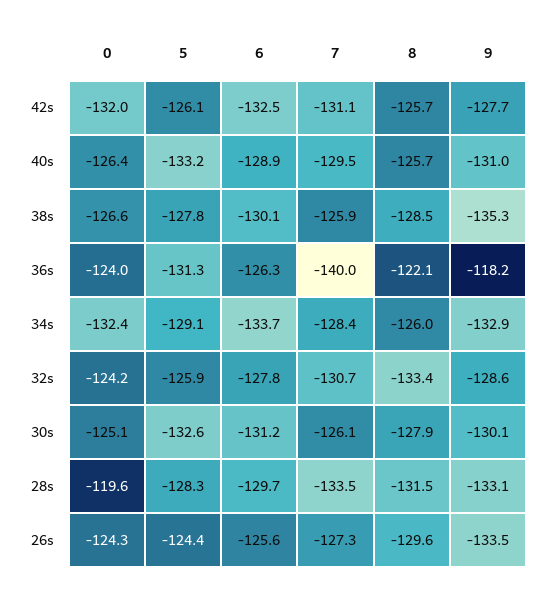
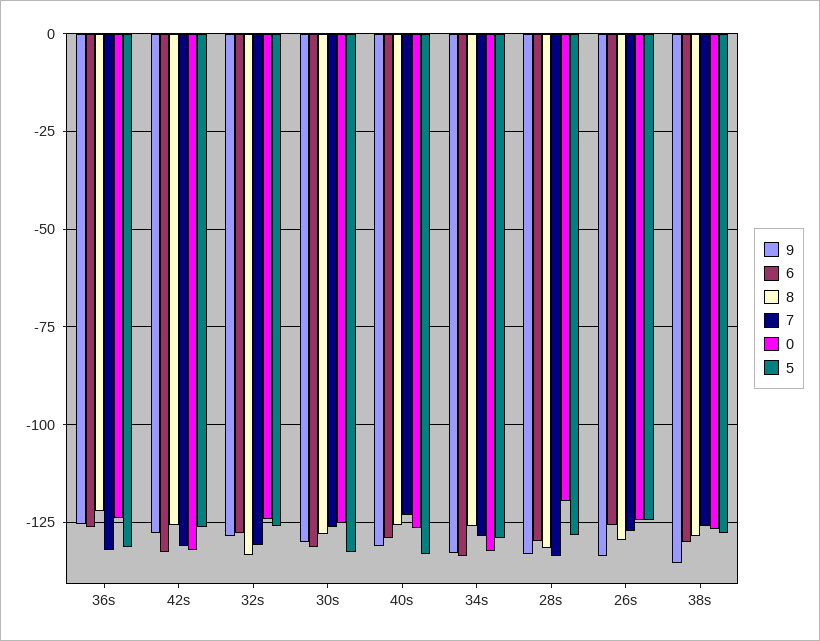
  {
    "0": {
      "42s": -132,
      "40s": -126.4,
      "38s": -126.6,
      "36s": -124,
      "34s": -132.4,
      "32s": -124.2,
      "30s": -125.1,
      "28s": -119.6,
      "26s": -124.3
    },
    "5": {
      "42s": -126.1,
      "40s": -133.2,
      "38s": -127.8,
      "36s": -131.3,
      "34s": -129.1,
      "32s": -125.9,
      "30s": -132.6,
      "28s": -128.3,
      "26s": -124.4
    },
    "6": {
      "42s": -132.5,
      "40s": -128.9,
      "38s": -130.1,
      "36s": -126.3,
      "34s": -133.7,
      "32s": -127.8,
      "30s": -131.2,
      "28s": -129.7,
      "26s": -125.6
    },
    "7": {
      "42s": -131.1,
-     "40s": -129.5,
+     "40s": -122.5,
      "38s": -125.9,
-     "36s": -140,
+     "36s": -132.5,
      "34s": -128.4,
      "32s": -130.7,
      "30s": -126.1,
      "28s": -133.5,
      "26s": -127.3
    },
    "8": {
      "42s": -125.7,
      "40s": -125.7,
      "38s": -128.5,
      "36s": -122.1,
      "34s": -126,
      "32s": -133.4,
      "30s": -127.9,
      "28s": -131.5,
      "26s": -129.6
    },
    "9": {
      "42s": -127.7,
      "40s": -131,
      "38s": -135.3,
-     "36s": -118.2,
+     "36s": -125,
      "34s": -132.9,
      "32s": -128.6,
      "30s": -130.1,
      "28s": -133.1,
      "26s": -133.5
    }
  }

